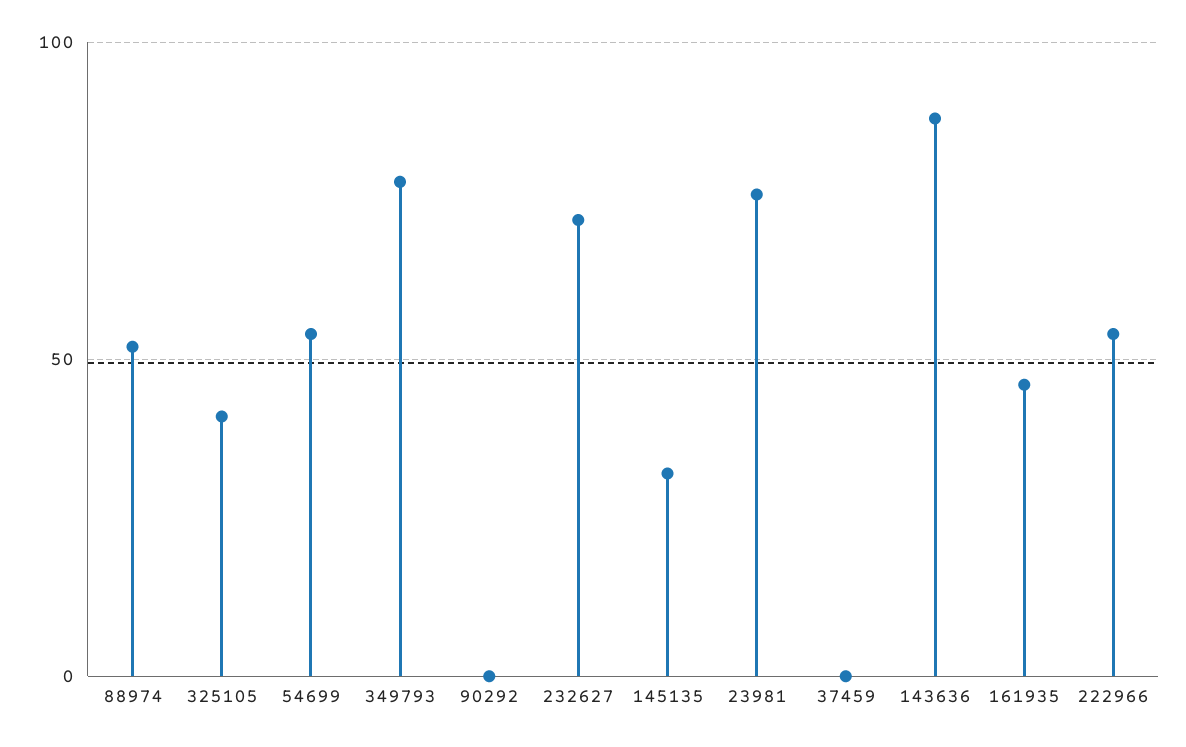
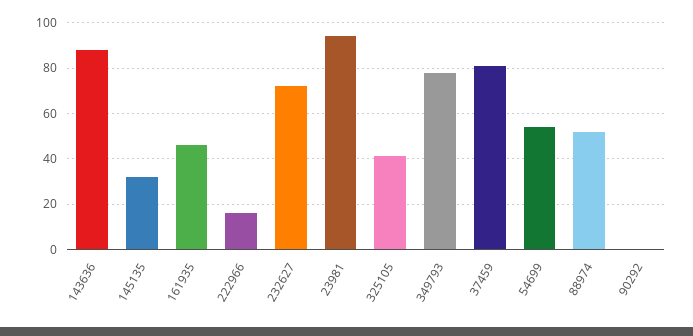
  {
    "88974": 50,
    "325105": 40,
    "54699": 55,
    "349793": 80,
    "90292": 0,
    "232627": 70,
    "145135": 30,
-   "23981": 75,
+   "23981": 95,
-   "37459": 0,
+   "37459": 80,
    "143636": 90,
    "161935": 45,
-   "222966": 55
+   "222966": 15
  }

